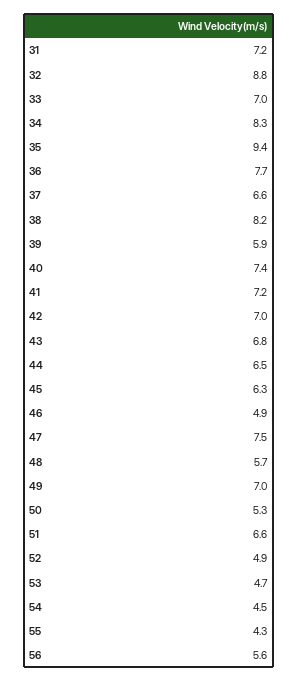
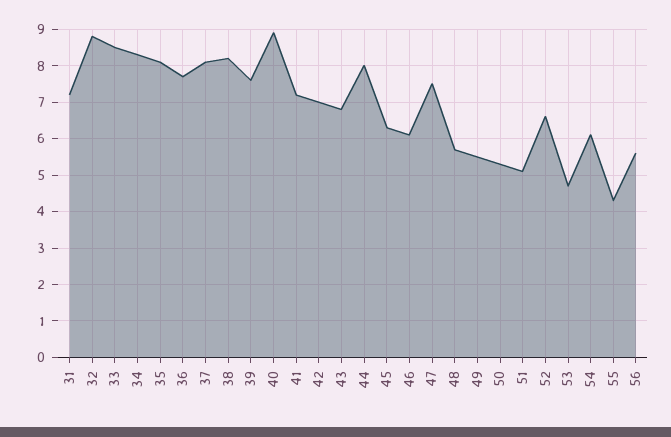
  {
    "31": 7.2,
    "32": 8.8,
-   "33": 7,
+   "33": 8.5,
    "34": 8.3,
-   "35": 9.4,
+   "35": 8,
    "36": 7.7,
-   "37": 6.6,
+   "37": 8,
    "38": 8.2,
-   "39": 5.9,
+   "39": 7.5,
-   "40": 7.4,
+   "40": 9,
    "41": 7.2,
    "42": 7,
    "43": 6.8,
-   "44": 6.5,
+   "44": 8,
    "45": 6.3,
-   "46": 4.9,
+   "46": 6,
    "47": 7.5,
    "48": 5.7,
-   "49": 7,
+   "49": 5.5,
    "50": 5.3,
-   "51": 6.6,
+   "51": 5,
-   "52": 4.9,
+   "52": 6.5,
    "53": 4.7,
-   "54": 4.5,
+   "54": 6,
    "55": 4.3,
    "56": 5.6
  }

